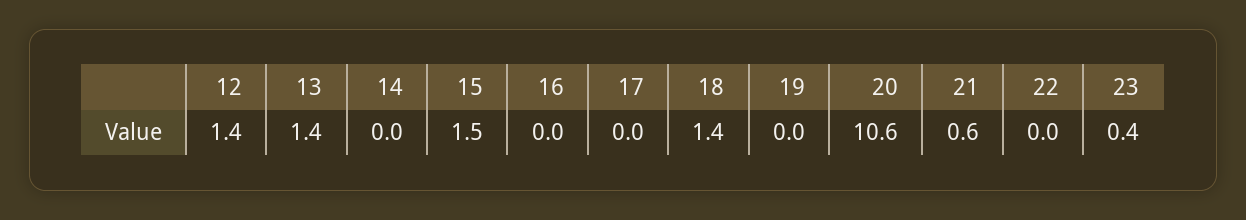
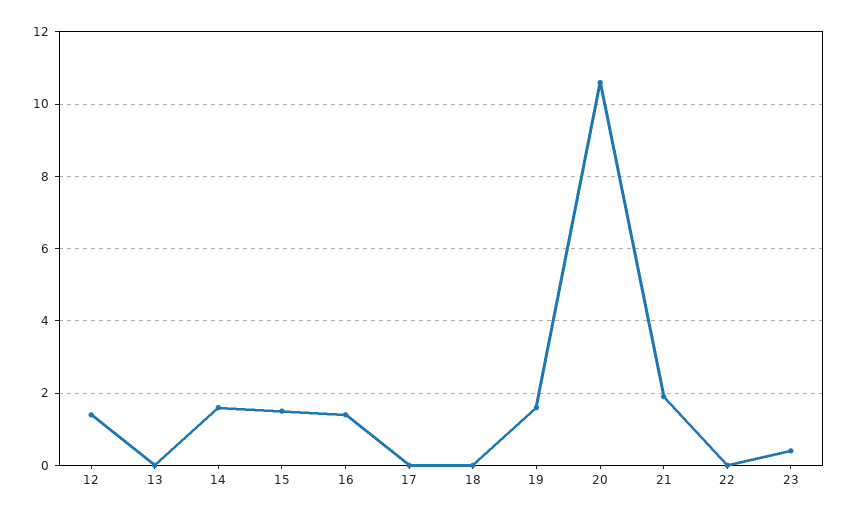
  {
    "12": 1.4,
-   "13": 1.4,
+   "13": 0,
-   "14": 0,
+   "14": 1.5,
    "15": 1.5,
-   "16": 0,
+   "16": 1.5,
    "17": 0,
-   "18": 1.4,
+   "18": 0,
-   "19": 0,
+   "19": 1.5,
    "20": 10.6,
-   "21": 0.6,
+   "21": 2,
    "22": 0,
    "23": 0.4
  }

